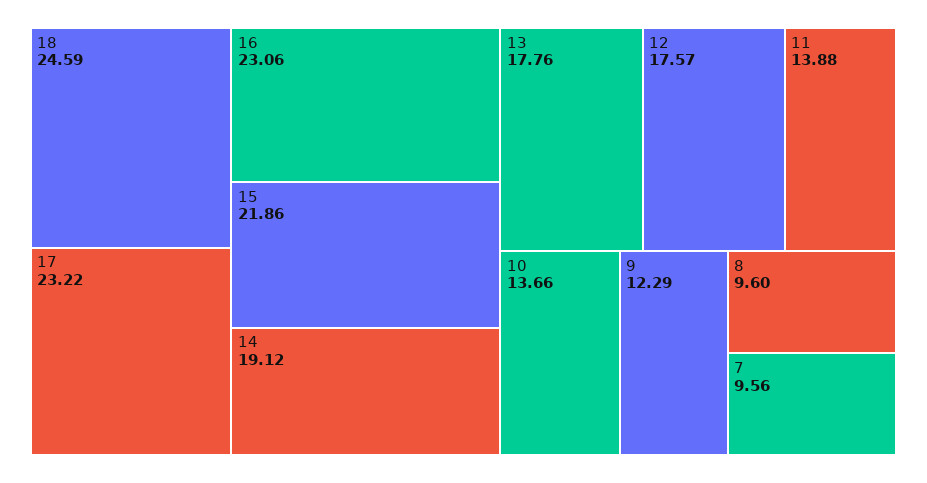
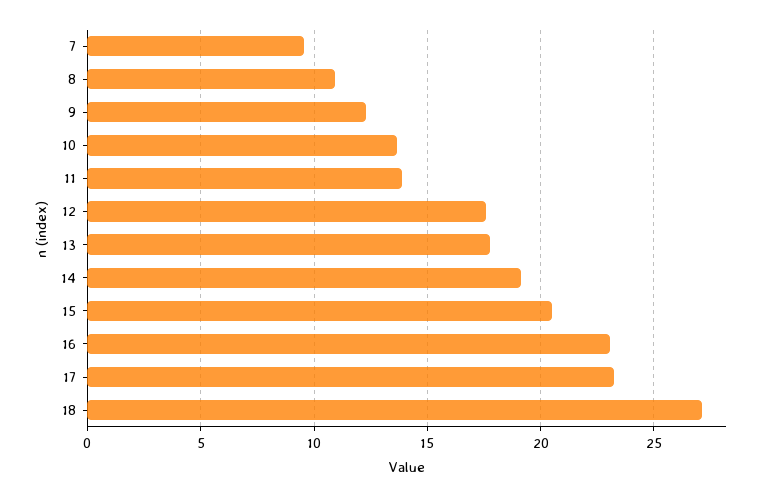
  {
-   "18": 24.59,
+   "18": 27,
    "17": 23.22,
    "16": 23.06,
-   "15": 21.86,
+   "15": 20.5,
    "14": 19.12,
    "13": 17.76,
    "12": 17.57,
    "11": 13.88,
    "10": 13.66,
    "9": 12.29,
-   "8": 9.6,
+   "8": 11,
    "7": 9.56
  }

